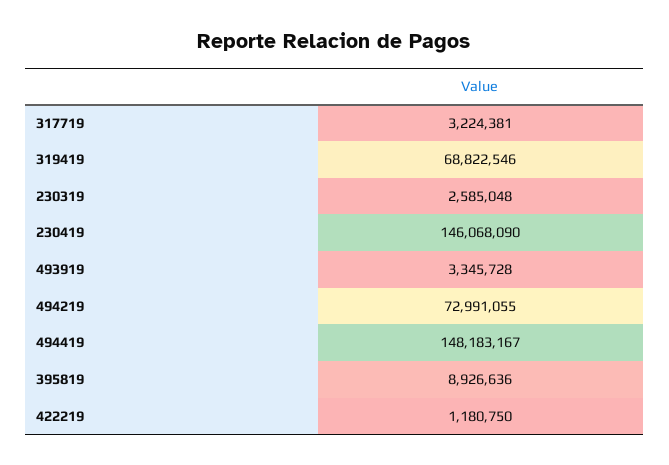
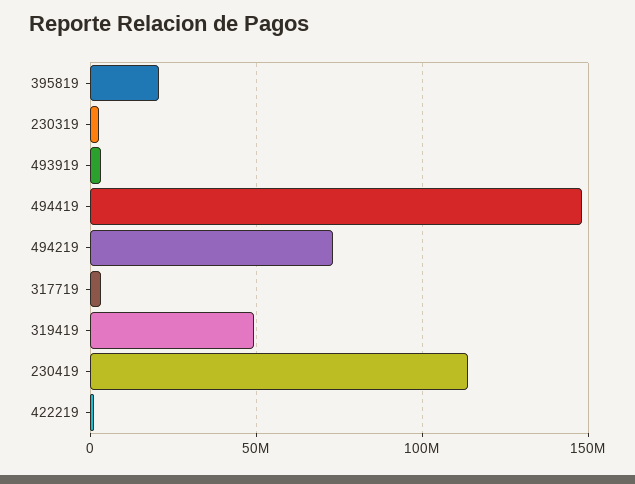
  {
    "317719": 3224381,
-   "319419": 68822546,
+   "319419": 50000000,
    "230319": 2585048,
-   "230419": 146068090,
+   "230419": 115000000,
    "493919": 3345728,
    "494219": 72991055,
    "494419": 148183167,
-   "395819": 8926636,
+   "395819": 20000000,
    "422219": 1180750
  }

